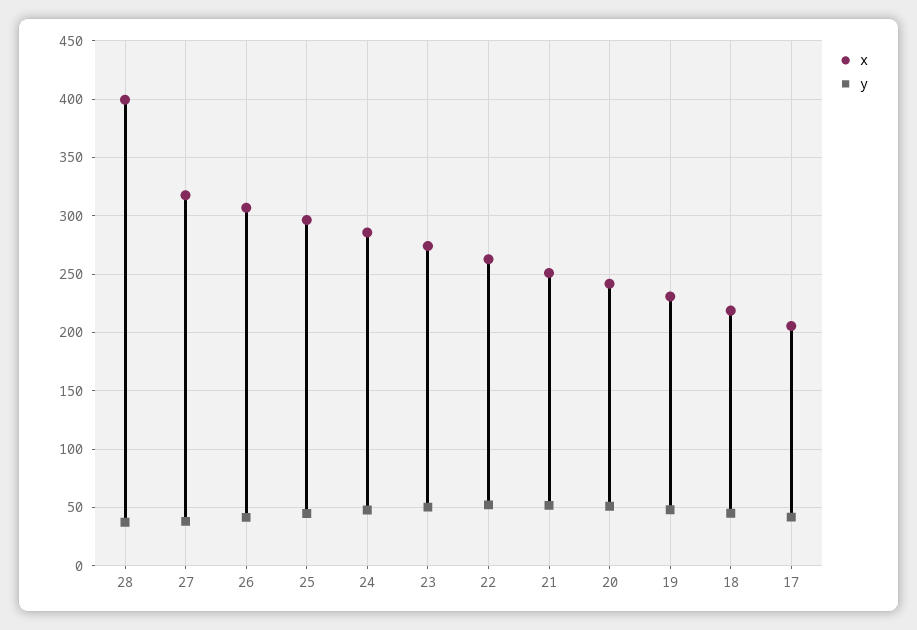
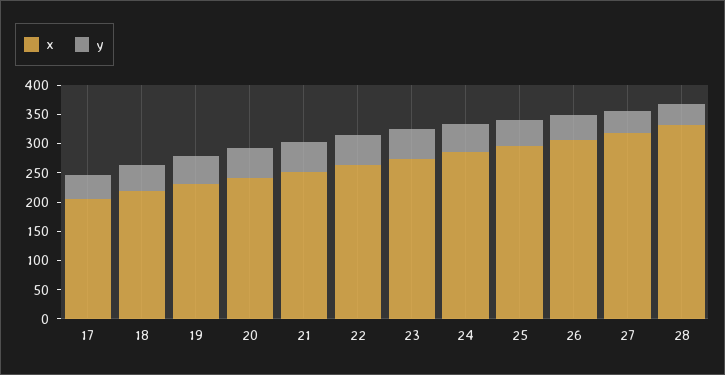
  {
    "x": {
-     "28": 400,
+     "28": 325,
      "27": 320,
      "26": 310,
      "25": 300,
      "24": 290,
      "23": 270,
      "22": 260,
      "21": 250,
      "20": 240,
      "19": 230,
      "18": 220,
      "17": 210
    },
    "y": {
      "28": 40,
      "27": 40,
      "26": 40,
      "25": 40,
      "24": 50,
      "23": 50,
      "22": 50,
      "21": 50,
      "20": 50,
      "19": 50,
      "18": 40,
      "17": 40
    }
  }

